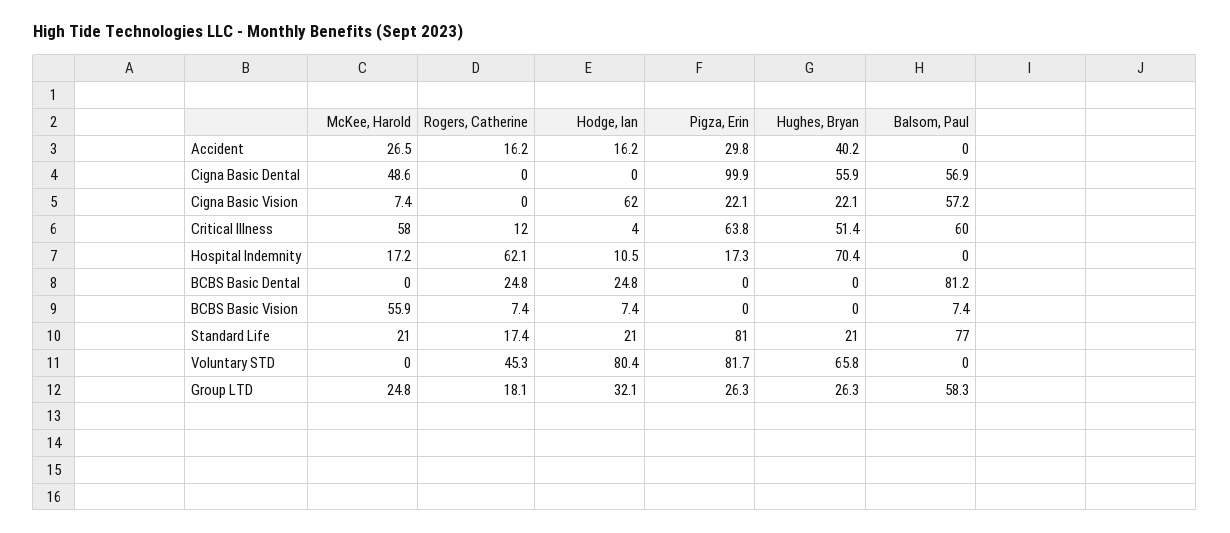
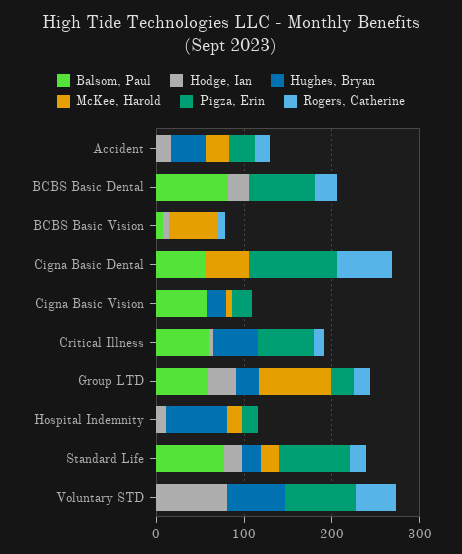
  {
    "McKee, Harold": {
      "Accident": 26.5,
      "Cigna Basic Dental": 48.6,
      "Cigna Basic Vision": 7.4,
-     "Critical Illness": 58,
+     "Critical Illness": 0,
      "Hospital Indemnity": 17.2,
      "BCBS Basic Dental": 0,
      "BCBS Basic Vision": 55.9,
      "Standard Life": 21,
      "Voluntary STD": 0,
-     "Group LTD": 24.8
+     "Group LTD": 80
    },
    "Rogers, Catherine": {
      "Accident": 16.2,
-     "Cigna Basic Dental": 0,
+     "Cigna Basic Dental": 60,
      "Cigna Basic Vision": 0,
      "Critical Illness": 12,
-     "Hospital Indemnity": 62.1,
+     "Hospital Indemnity": 0,
      "BCBS Basic Dental": 24.8,
      "BCBS Basic Vision": 7.4,
      "Standard Life": 17.4,
      "Voluntary STD": 45.3,
      "Group LTD": 18.1
    },
    "Hodge, Ian": {
      "Accident": 16.2,
      "Cigna Basic Dental": 0,
-     "Cigna Basic Vision": 62,
+     "Cigna Basic Vision": 0,
      "Critical Illness": 4,
      "Hospital Indemnity": 10.5,
      "BCBS Basic Dental": 24.8,
      "BCBS Basic Vision": 7.4,
      "Standard Life": 21,
      "Voluntary STD": 80.4,
      "Group LTD": 32.1
    },
    "Pigza, Erin": {
      "Accident": 29.8,
      "Cigna Basic Dental": 99.9,
      "Cigna Basic Vision": 22.1,
      "Critical Illness": 63.8,
      "Hospital Indemnity": 17.3,
-     "BCBS Basic Dental": 0,
+     "BCBS Basic Dental": 80,
      "BCBS Basic Vision": 0,
      "Standard Life": 81,
      "Voluntary STD": 81.7,
      "Group LTD": 26.3
    },
    "Hughes, Bryan": {
      "Accident": 40.2,
-     "Cigna Basic Dental": 55.9,
+     "Cigna Basic Dental": 0,
      "Cigna Basic Vision": 22.1,
      "Critical Illness": 51.4,
      "Hospital Indemnity": 70.4,
      "BCBS Basic Dental": 0,
      "BCBS Basic Vision": 0,
      "Standard Life": 21,
      "Voluntary STD": 65.8,
      "Group LTD": 26.3
    },
    "Balsom, Paul": {
      "Accident": 0,
      "Cigna Basic Dental": 56.9,
      "Cigna Basic Vision": 57.2,
      "Critical Illness": 60,
      "Hospital Indemnity": 0,
      "BCBS Basic Dental": 81.2,
      "BCBS Basic Vision": 7.4,
      "Standard Life": 77,
      "Voluntary STD": 0,
      "Group LTD": 58.3
    }
  }

